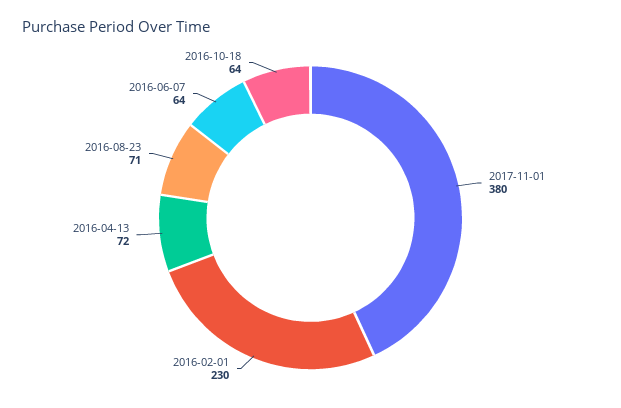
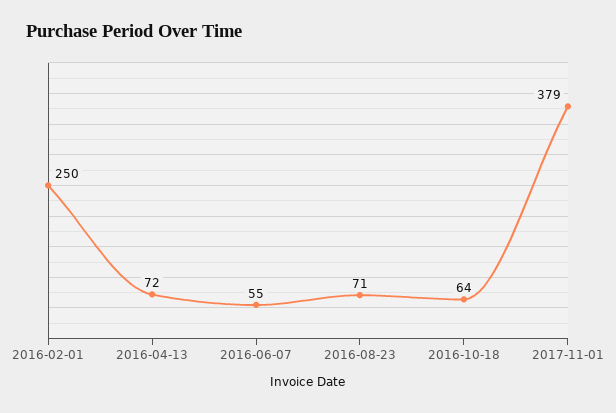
  {
-   "2017-11-01": 380,
+   "2017-11-01": 379,
-   "2016-02-01": 230,
+   "2016-02-01": 250,
    "2016-04-13": 72,
    "2016-08-23": 71,
-   "2016-06-07": 64,
+   "2016-06-07": 55,
    "2016-10-18": 64
  }

